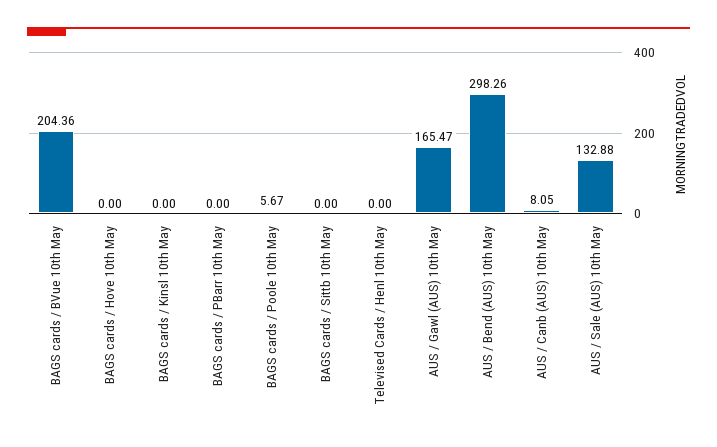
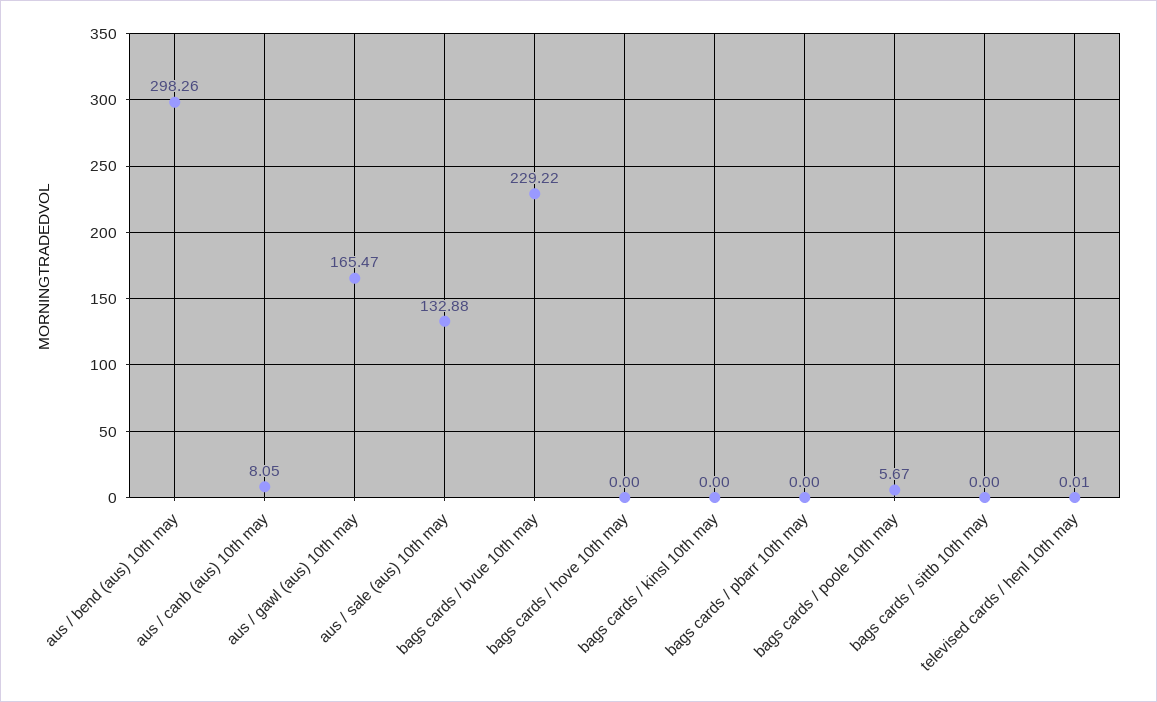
  {
-   "BAGS cards / BVue 10th May": 204.36,
+   "BAGS cards / BVue 10th May": 229.22,
    "BAGS cards / Hove 10th May": 0,
    "BAGS cards / Kinsl 10th May": 0,
    "BAGS cards / PBarr 10th May": 0,
    "BAGS cards / Poole 10th May": 5.67,
    "BAGS cards / Sittb 10th May": 0,
-   "Televised Cards / Henl 10th May": 0,
+   "Televised Cards / Henl 10th May": 0.01,
    "AUS / Gawl (AUS) 10th May": 165.47,
    "AUS / Bend (AUS) 10th May": 298.26,
    "AUS / Canb (AUS) 10th May": 8.05,
    "AUS / Sale (AUS) 10th May": 132.88
  }

